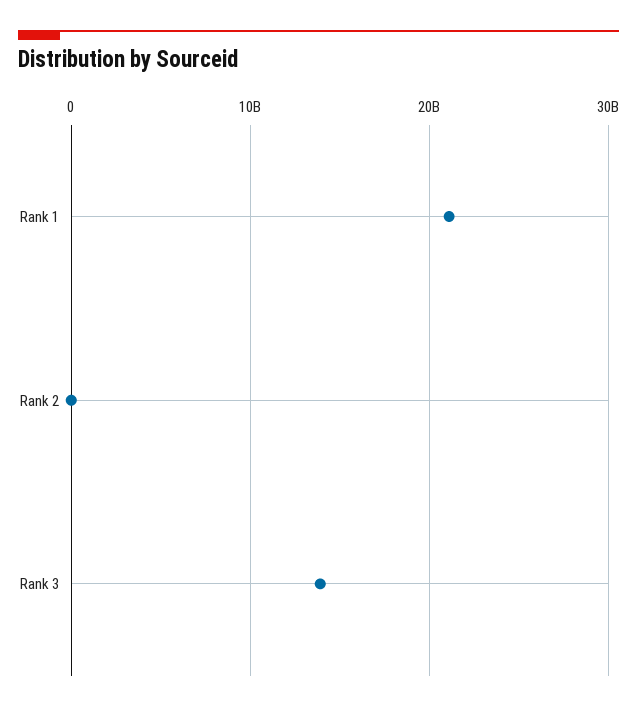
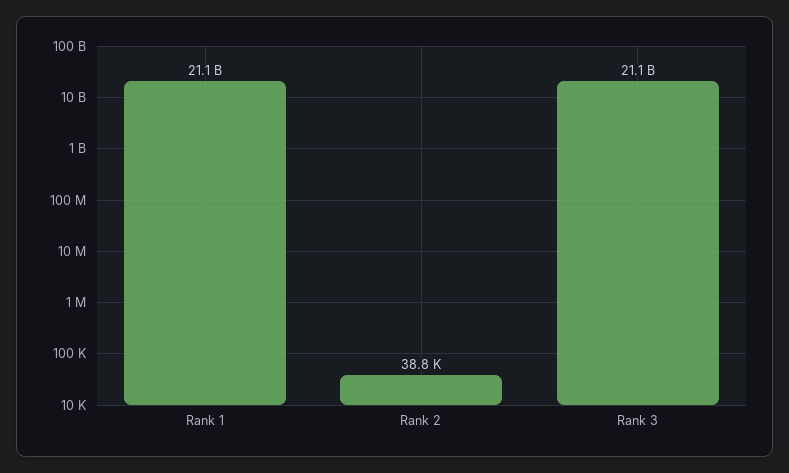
  {
    "Rank 1": 21100000000,
    "Rank 2": 38800,
-   "Rank 3": 14000000000
+   "Rank 3": 21100000000
  }

